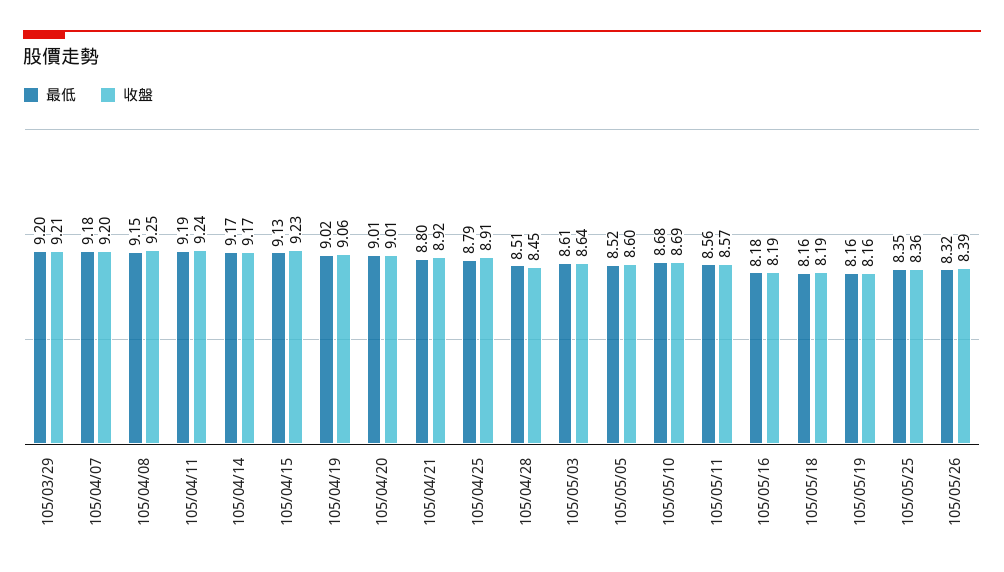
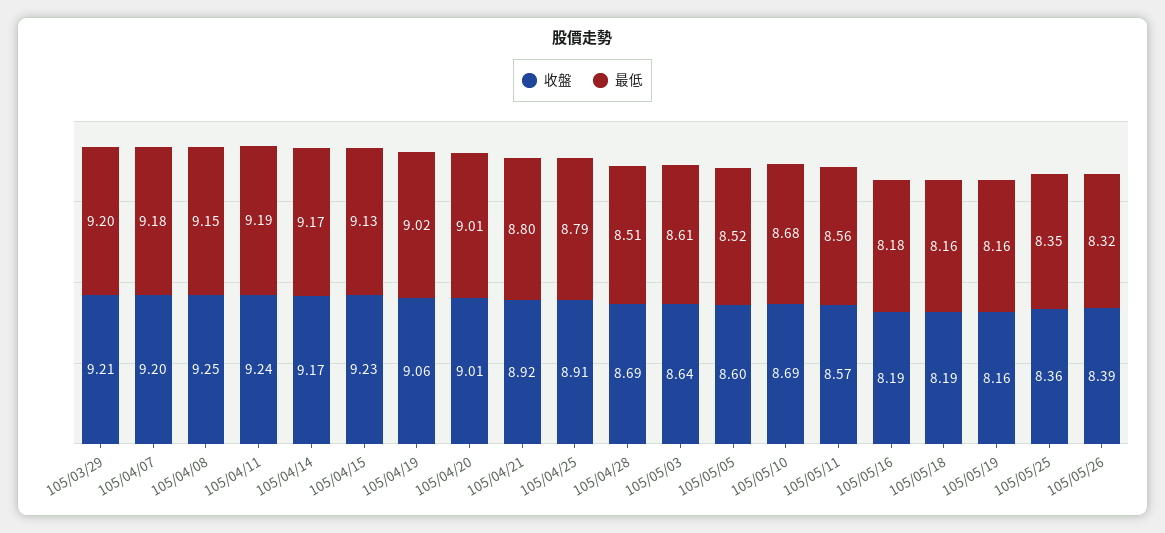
  {
    "最低": {
      "105/03/29": 9.2,
      "105/04/07": 9.18,
      "105/04/08": 9.15,
      "105/04/11": 9.19,
      "105/04/14": 9.17,
      "105/04/15": 9.13,
      "105/04/19": 9.02,
      "105/04/20": 9.01,
      "105/04/21": 8.8,
      "105/04/25": 8.79,
      "105/04/28": 8.51,
      "105/05/03": 8.61,
      "105/05/05": 8.52,
      "105/05/10": 8.68,
      "105/05/11": 8.56,
      "105/05/16": 8.18,
      "105/05/18": 8.16,
      "105/05/19": 8.16,
      "105/05/25": 8.35,
      "105/05/26": 8.32
    },
    "收盤": {
      "105/03/29": 9.21,
      "105/04/07": 9.2,
      "105/04/08": 9.25,
      "105/04/11": 9.24,
      "105/04/14": 9.17,
      "105/04/15": 9.23,
      "105/04/19": 9.06,
      "105/04/20": 9.01,
      "105/04/21": 8.92,
      "105/04/25": 8.91,
-     "105/04/28": 8.45,
+     "105/04/28": 8.69,
      "105/05/03": 8.64,
      "105/05/05": 8.6,
      "105/05/10": 8.69,
      "105/05/11": 8.57,
      "105/05/16": 8.19,
      "105/05/18": 8.19,
      "105/05/19": 8.16,
      "105/05/25": 8.36,
      "105/05/26": 8.39
    }
  }

